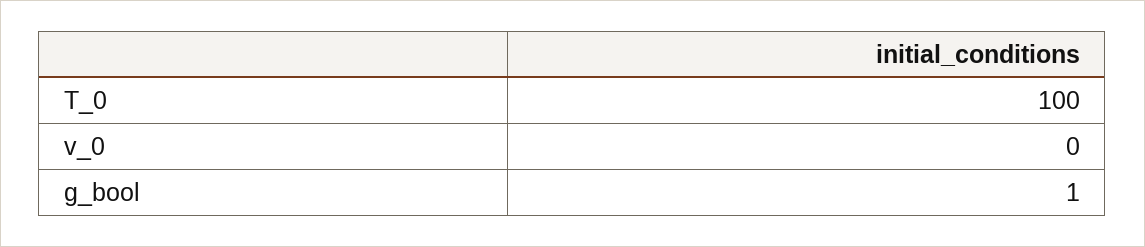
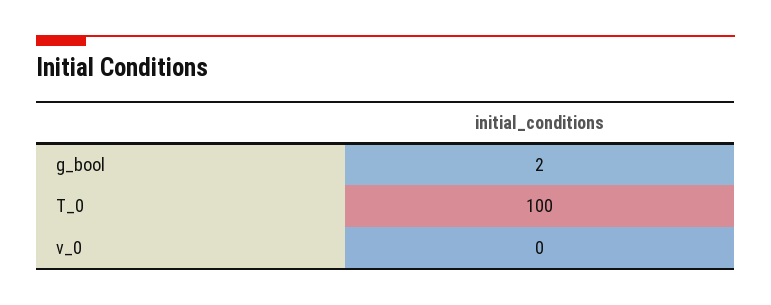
  {
    "T_0": 100,
    "v_0": 0,
-   "g_bool": 1
+   "g_bool": 2
  }

